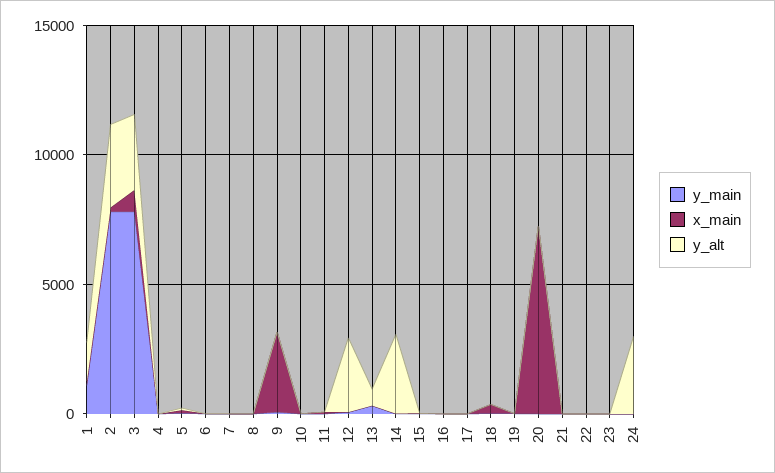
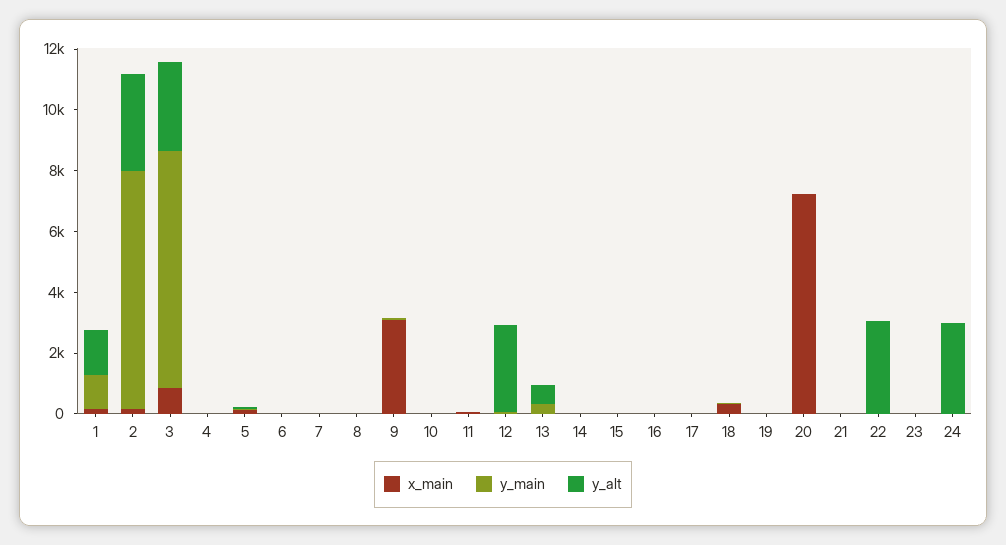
  {
    "y_main": {
      "1": 1000,
      "2": 8000,
      "3": 8000,
      "4": 0,
      "5": 0,
      "6": 0,
      "7": 0,
      "8": 0,
      "9": 0,
      "10": 0,
      "11": 0,
      "12": 0,
      "13": 500,
      "14": 0,
      "15": 0,
      "16": 0,
      "17": 0,
      "18": 0,
      "19": 0,
      "20": 0,
      "21": 0,
      "22": 0,
      "23": 0,
      "24": 0
    },
    "x_main": {
      "1": 0,
      "2": 0,
      "3": 1000,
      "4": 0,
      "5": 0,
      "6": 0,
      "7": 0,
      "8": 0,
      "9": 3000,
      "10": 0,
      "11": 0,
      "12": 0,
      "13": 0,
      "14": 0,
      "15": 0,
      "16": 0,
      "17": 0,
      "18": 500,
      "19": 0,
      "20": 7000,
      "21": 0,
      "22": 0,
      "23": 0,
      "24": 0
    },
    "y_alt": {
      "1": 1500,
      "2": 3000,
      "3": 3000,
      "4": 0,
      "5": 0,
      "6": 0,
      "7": 0,
      "8": 0,
      "9": 0,
      "10": 0,
      "11": 0,
      "12": 3000,
      "13": 500,
-     "14": 3000,
+     "14": 0,
      "15": 0,
      "16": 0,
      "17": 0,
      "18": 0,
      "19": 0,
      "20": 0,
      "21": 0,
-     "22": 0,
+     "22": 3000,
      "23": 0,
      "24": 3000
    }
  }

